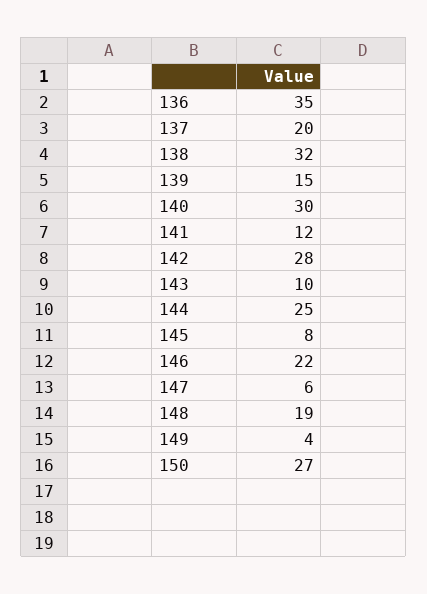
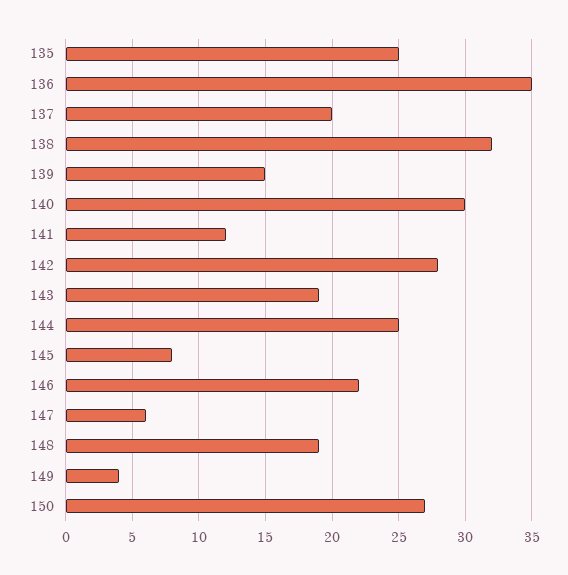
  {
    "136": 35,
    "137": 20,
    "138": 32,
    "139": 15,
    "140": 30,
    "141": 12,
    "142": 28,
-   "143": 10,
+   "143": 19,
    "144": 25,
    "145": 8,
    "146": 22,
    "147": 6,
    "148": 19,
    "149": 4,
-   "150": 27
+   "150": 27,
+   "135": 25
  }

